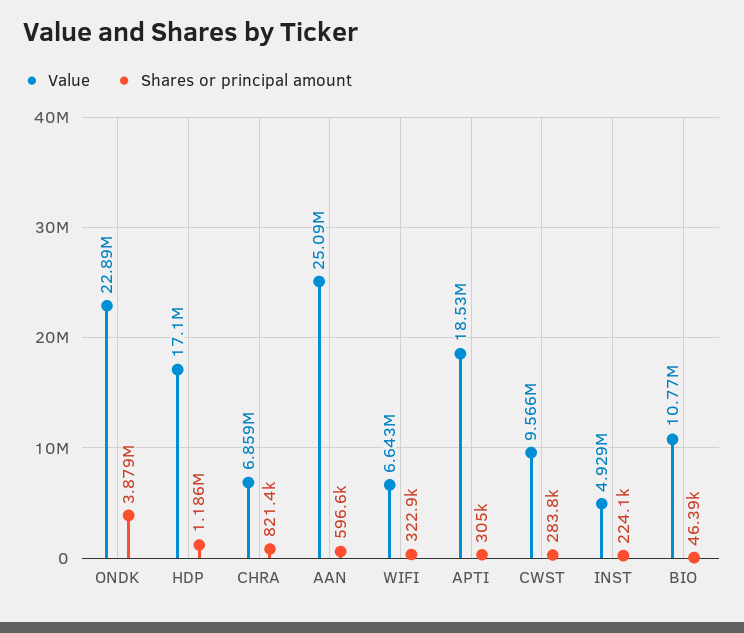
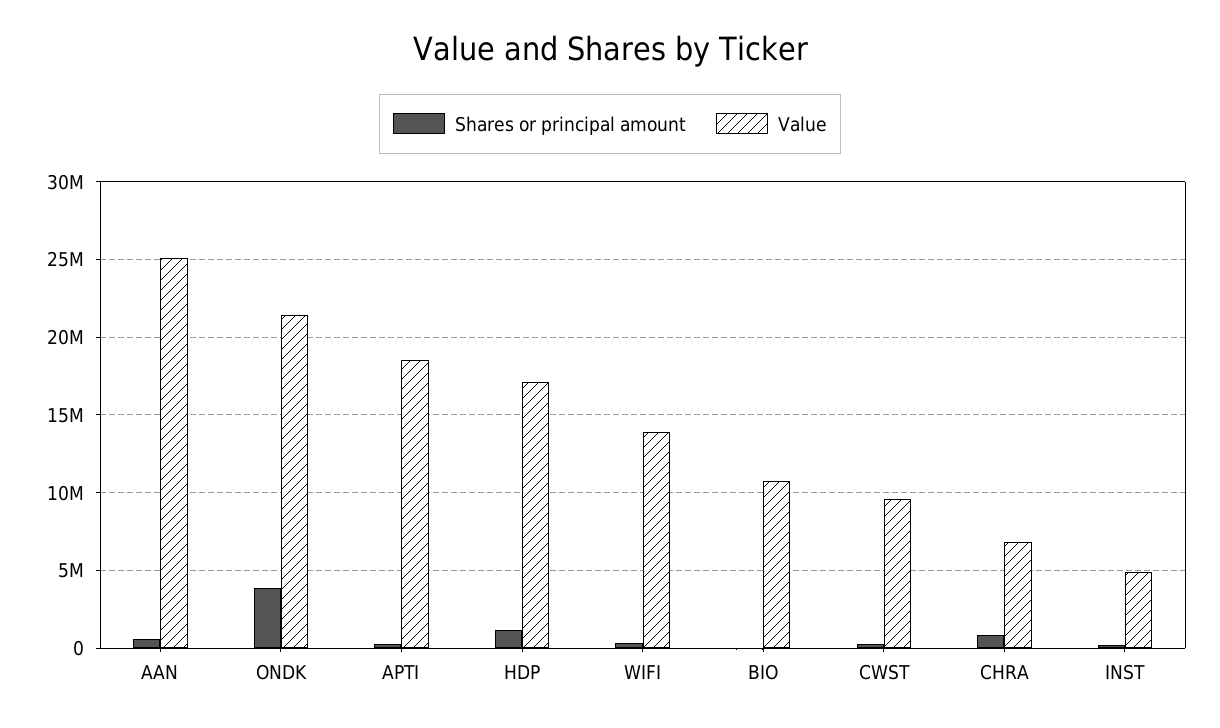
  {
    "Value": {
-     "ONDK": 22890000,
+     "ONDK": 21500000,
      "HDP": 17100000,
      "CHRA": 6859000,
      "AAN": 25090000,
-     "WIFI": 6643000,
+     "WIFI": 14000000,
      "APTI": 18530000,
      "CWST": 9566000,
      "INST": 4929000,
      "BIO": 10770000
    },
    "Shares or principal amount": {
      "ONDK": 3879000,
      "HDP": 1186000,
      "CHRA": 821400,
      "AAN": 596600,
      "WIFI": 322900,
      "APTI": 305000,
      "CWST": 283800,
      "INST": 224100,
      "BIO": 46390
    }
  }

